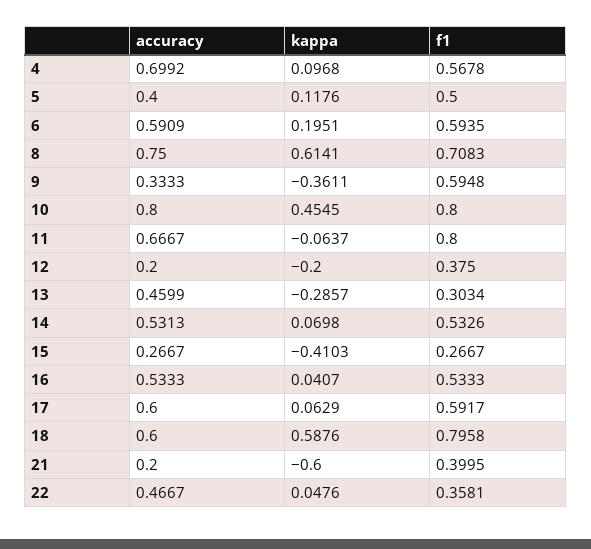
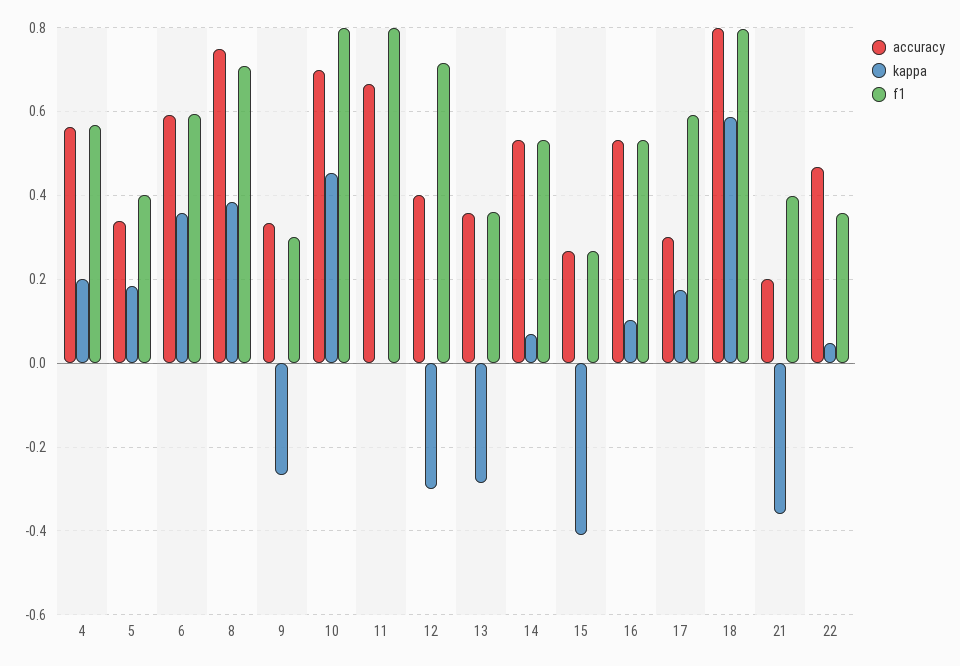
  {
    "accuracy": {
-     "4": 0.6992,
+     "4": 0.56,
-     "5": 0.4,
+     "5": 0.34,
      "6": 0.5909,
      "8": 0.75,
      "9": 0.3333,
-     "10": 0.8,
+     "10": 0.7,
      "11": 0.6667,
-     "12": 0.2,
+     "12": 0.4,
-     "13": 0.4599,
+     "13": 0.36,
      "14": 0.5313,
      "15": 0.2667,
      "16": 0.5333,
-     "17": 0.6,
+     "17": 0.3,
-     "18": 0.6,
+     "18": 0.8,
      "21": 0.2,
      "22": 0.4667
    },
    "kappa": {
-     "4": 0.0968,
+     "4": 0.2,
-     "5": 0.1176,
+     "5": 0.18,
-     "6": 0.1951,
+     "6": 0.36,
-     "8": 0.6141,
+     "8": 0.38,
-     "9": -0.3611,
+     "9": -0.26,
      "10": 0.4545,
-     "11": -0.0637,
+     "11": 0,
-     "12": -0.2,
+     "12": -0.3,
      "13": -0.2857,
      "14": 0.0698,
      "15": -0.4103,
-     "16": 0.0407,
+     "16": 0.1,
-     "17": 0.0629,
+     "17": 0.18,
      "18": 0.5876,
-     "21": -0.6,
+     "21": -0.36,
      "22": 0.0476
    },
    "f1": {
      "4": 0.5678,
-     "5": 0.5,
+     "5": 0.4,
      "6": 0.5935,
      "8": 0.7083,
-     "9": 0.5948,
+     "9": 0.3,
      "10": 0.8,
      "11": 0.8,
-     "12": 0.375,
+     "12": 0.72,
-     "13": 0.3034,
+     "13": 0.36,
      "14": 0.5326,
      "15": 0.2667,
      "16": 0.5333,
      "17": 0.5917,
      "18": 0.7958,
      "21": 0.3995,
      "22": 0.3581
    }
  }

